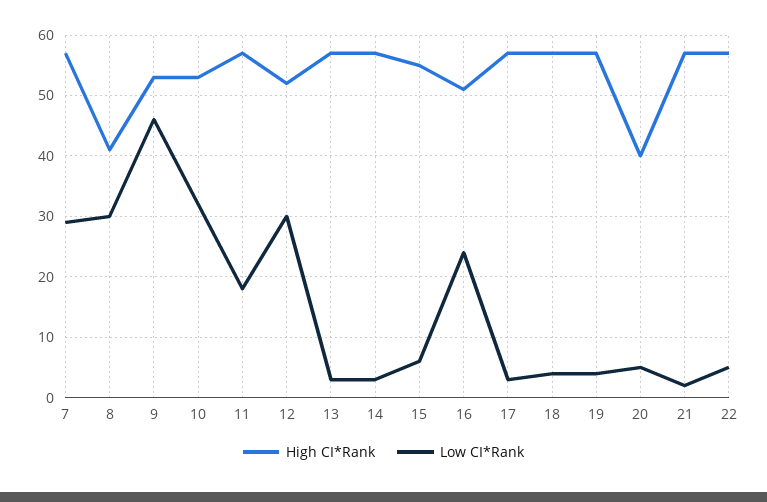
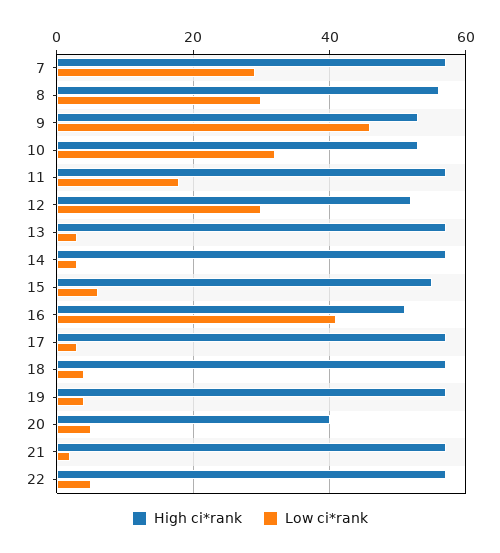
  {
    "High CI*Rank": {
      "7": 57,
-     "8": 41,
+     "8": 55,
      "9": 53,
      "10": 53,
      "11": 57,
      "12": 52,
      "13": 57,
      "14": 57,
      "15": 55,
      "16": 51,
      "17": 57,
      "18": 57,
      "19": 57,
      "20": 40,
      "21": 57,
      "22": 57
    },
    "Low CI*Rank": {
      "7": 29,
      "8": 30,
      "9": 46,
      "10": 32,
      "11": 18,
      "12": 30,
      "13": 3,
      "14": 3,
      "15": 6,
-     "16": 24,
+     "16": 40,
      "17": 3,
      "18": 4,
      "19": 4,
      "20": 5,
      "21": 2,
      "22": 5
    }
  }

